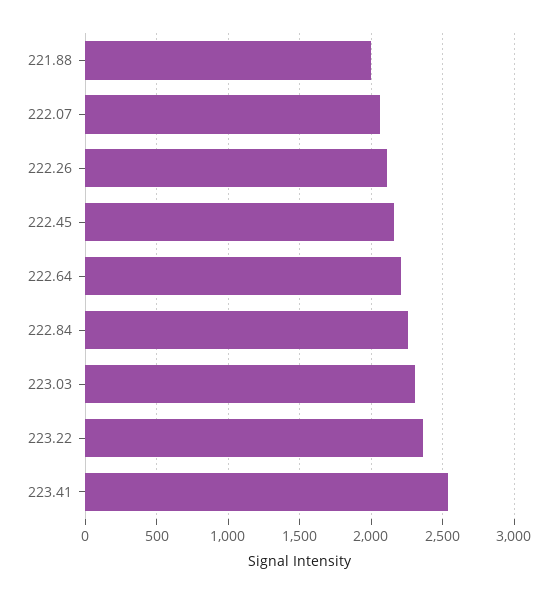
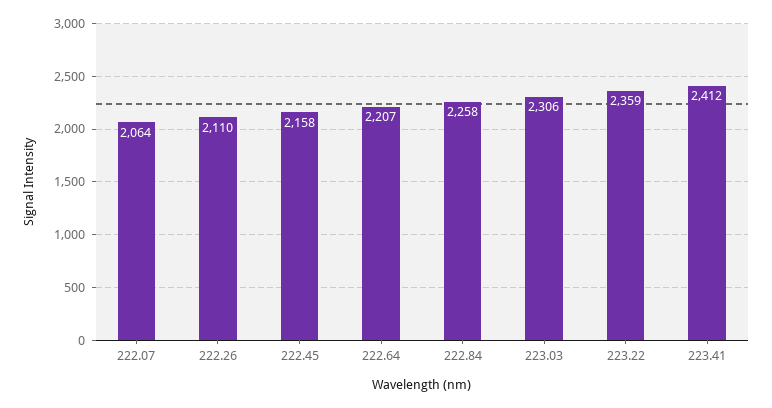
  {
-   "221.88": 2000,
    "222.07": 2064,
    "222.26": 2110,
    "222.45": 2158,
    "222.64": 2207,
    "222.84": 2258,
    "223.03": 2306,
    "223.22": 2359,
-   "223.41": 2550
+   "223.41": 2412
  }

